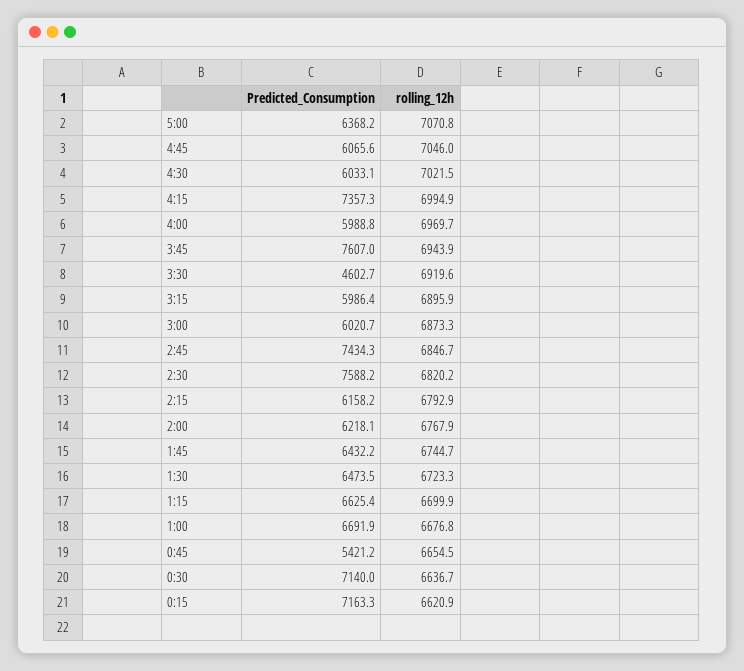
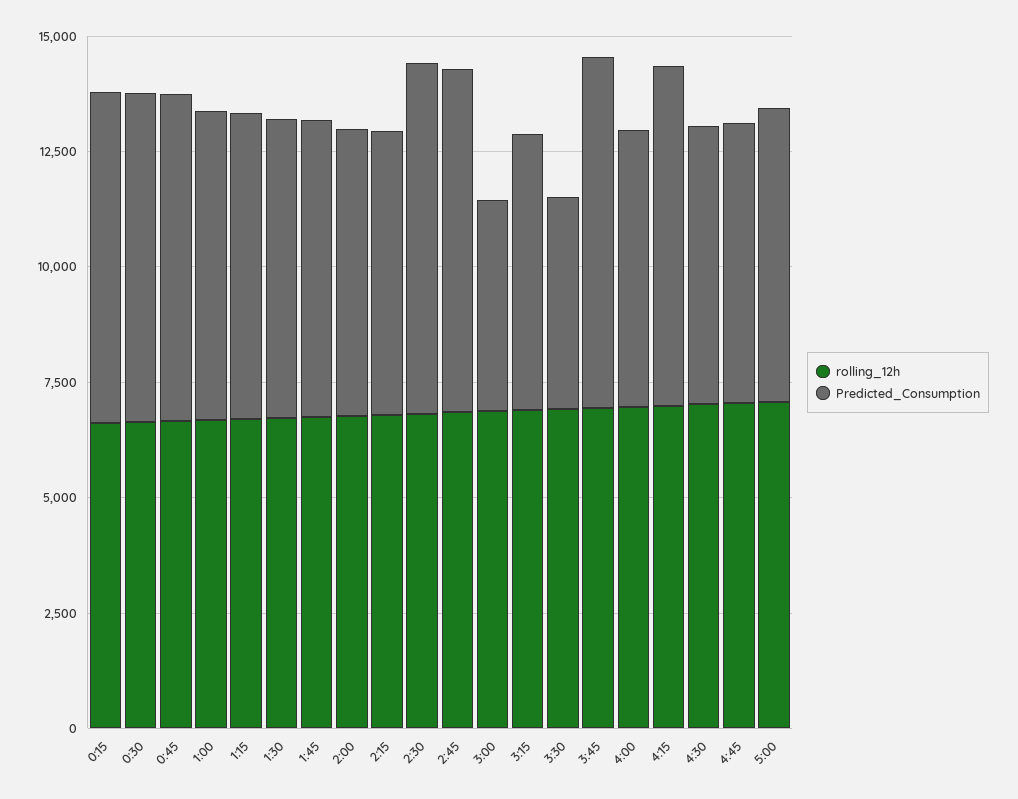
  {
    "Predicted_Consumption": {
      "5:00": 6368.2,
      "4:45": 6065.6,
      "4:30": 6033.1,
      "4:15": 7357.3,
      "4:00": 5988.8,
      "3:45": 7607,
      "3:30": 4602.7,
      "3:15": 5986.4,
-     "3:00": 6020.7,
+     "3:00": 4500,
      "2:45": 7434.3,
      "2:30": 7588.2,
      "2:15": 6158.2,
      "2:00": 6218.1,
      "1:45": 6432.2,
      "1:30": 6473.5,
      "1:15": 6625.4,
      "1:00": 6691.9,
-     "0:45": 5421.2,
+     "0:45": 7000,
      "0:30": 7140,
      "0:15": 7163.3
    },
    "rolling_12h": {
      "5:00": 7070.8,
      "4:45": 7046,
      "4:30": 7021.5,
      "4:15": 6994.9,
      "4:00": 6969.7,
      "3:45": 6943.9,
      "3:30": 6919.6,
      "3:15": 6895.9,
      "3:00": 6873.3,
      "2:45": 6846.7,
      "2:30": 6820.2,
      "2:15": 6792.9,
      "2:00": 6767.9,
      "1:45": 6744.7,
      "1:30": 6723.3,
      "1:15": 6699.9,
      "1:00": 6676.8,
      "0:45": 6654.5,
      "0:30": 6636.7,
      "0:15": 6620.9
    }
  }

